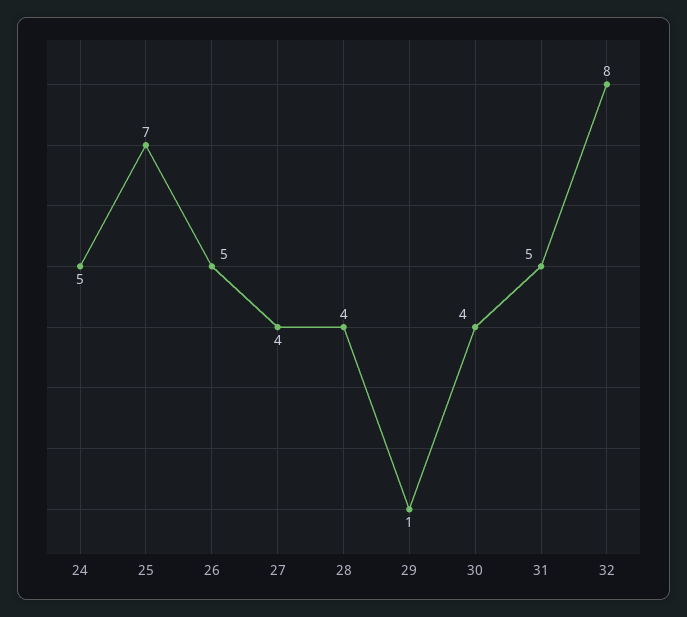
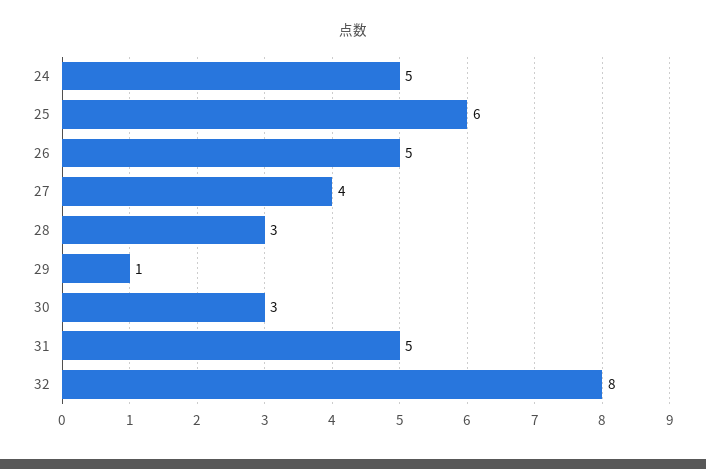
  {
    "24": 5,
-   "25": 7,
+   "25": 6,
    "26": 5,
    "27": 4,
-   "28": 4,
+   "28": 3,
    "29": 1,
-   "30": 4,
+   "30": 3,
    "31": 5,
    "32": 8
  }

